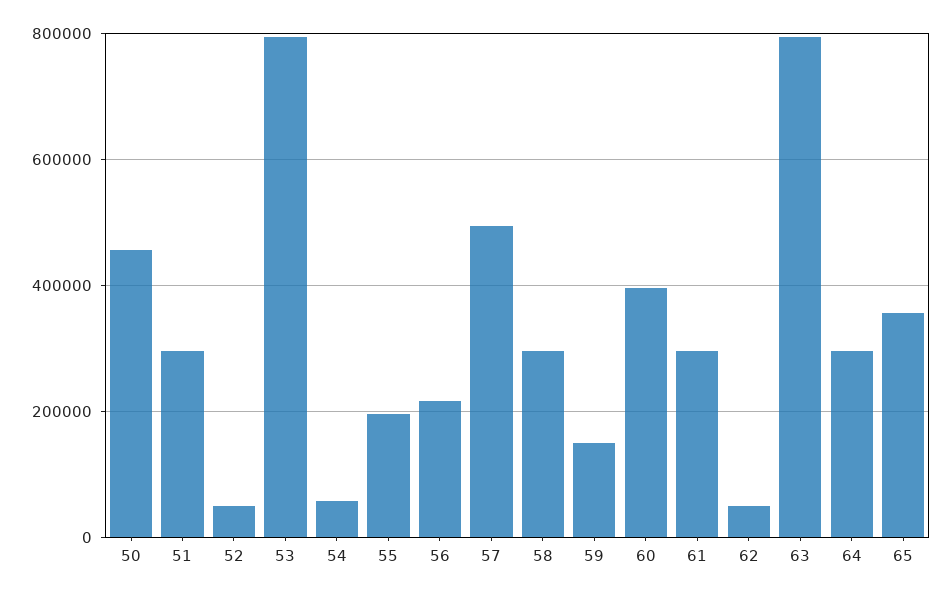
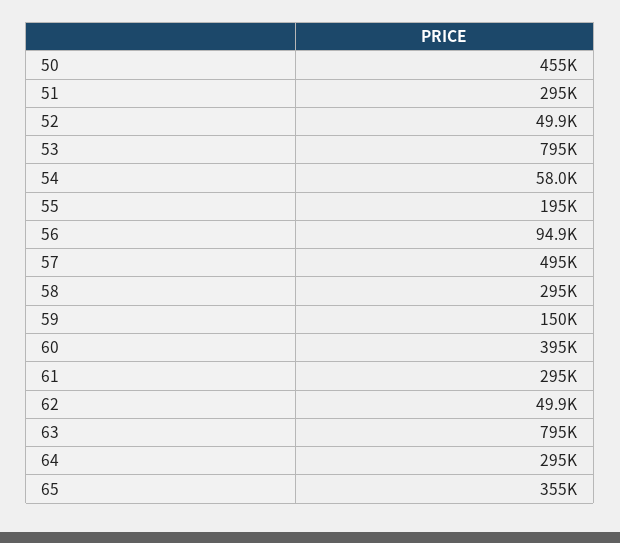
  {
    "50": 455000,
    "51": 295000,
    "52": 49900,
    "53": 795000,
    "54": 58000,
    "55": 195000,
-   "56": 220000,
+   "56": 94900,
    "57": 495000,
    "58": 295000,
    "59": 150000,
    "60": 395000,
    "61": 295000,
    "62": 49900,
    "63": 795000,
    "64": 295000,
    "65": 355000
  }

